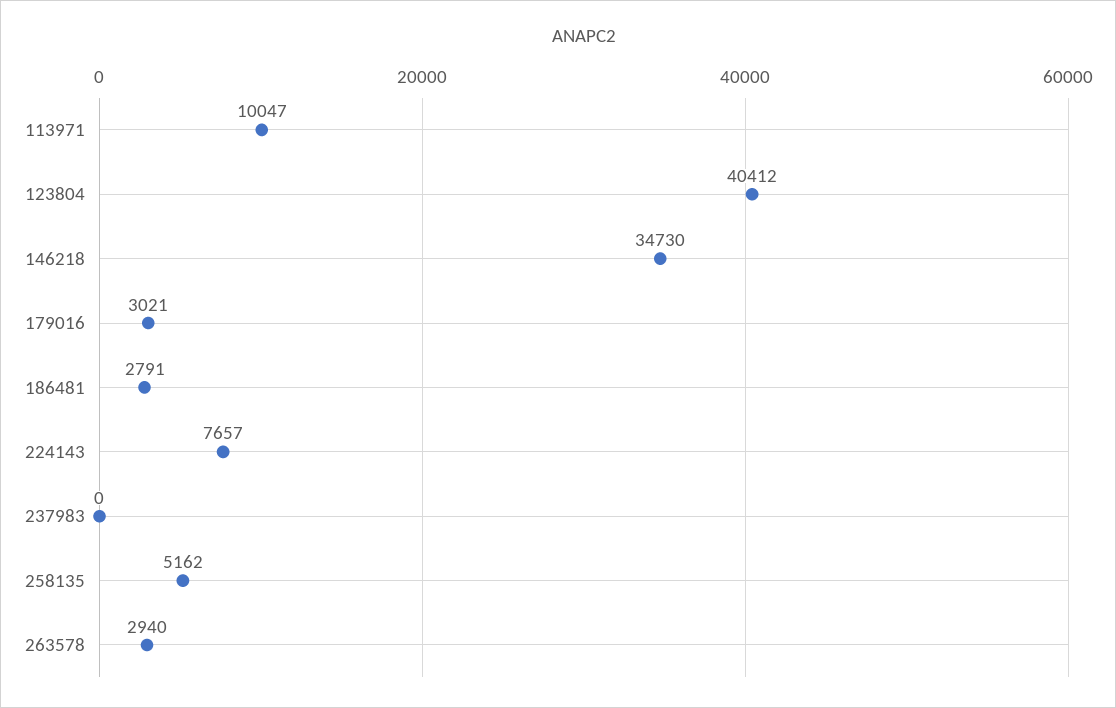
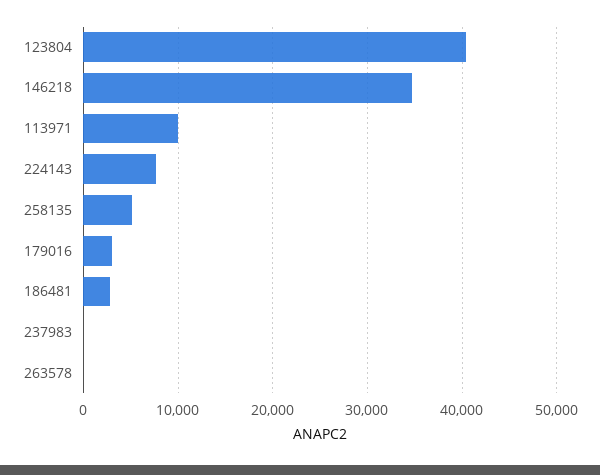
  {
    "113971": 10047,
    "123804": 40412,
    "146218": 34730,
    "179016": 3021,
    "186481": 2791,
    "224143": 7657,
    "237983": 0,
    "258135": 5162,
-   "263578": 2940
+   "263578": 0
  }

